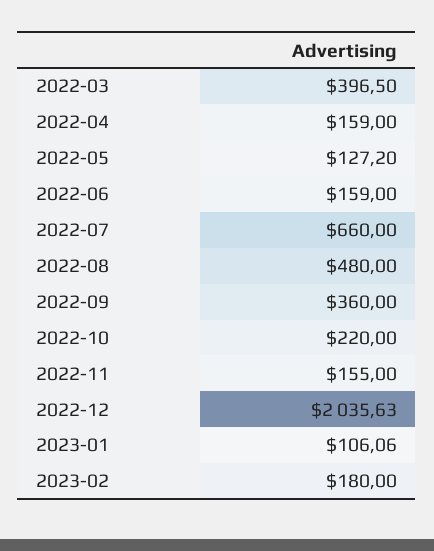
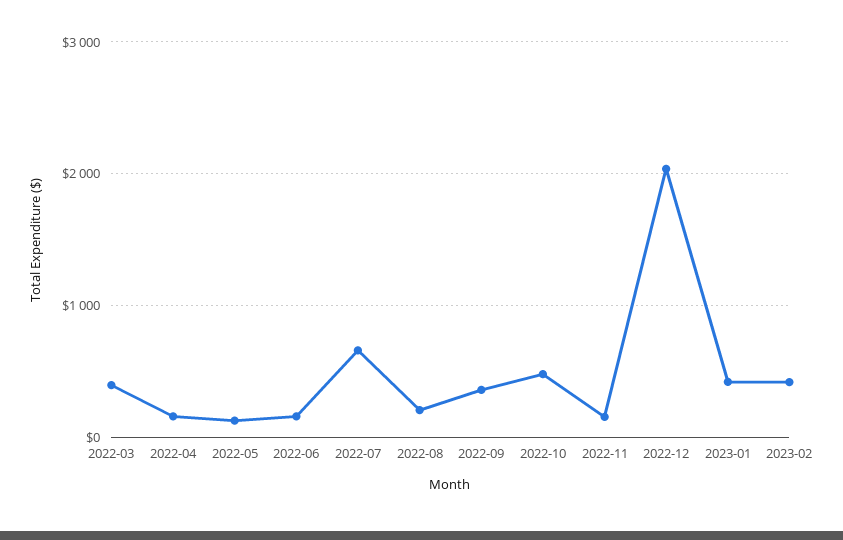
  {
    "2022-03": 396.5,
    "2022-04": 159,
    "2022-05": 127.2,
    "2022-06": 159,
    "2022-07": 660,
-   "2022-08": 480,
+   "2022-08": 200,
    "2022-09": 360,
-   "2022-10": 220,
+   "2022-10": 500,
    "2022-11": 155,
    "2022-12": 2035.63,
-   "2023-01": 106.06,
+   "2023-01": 400,
-   "2023-02": 180
+   "2023-02": 400
  }

